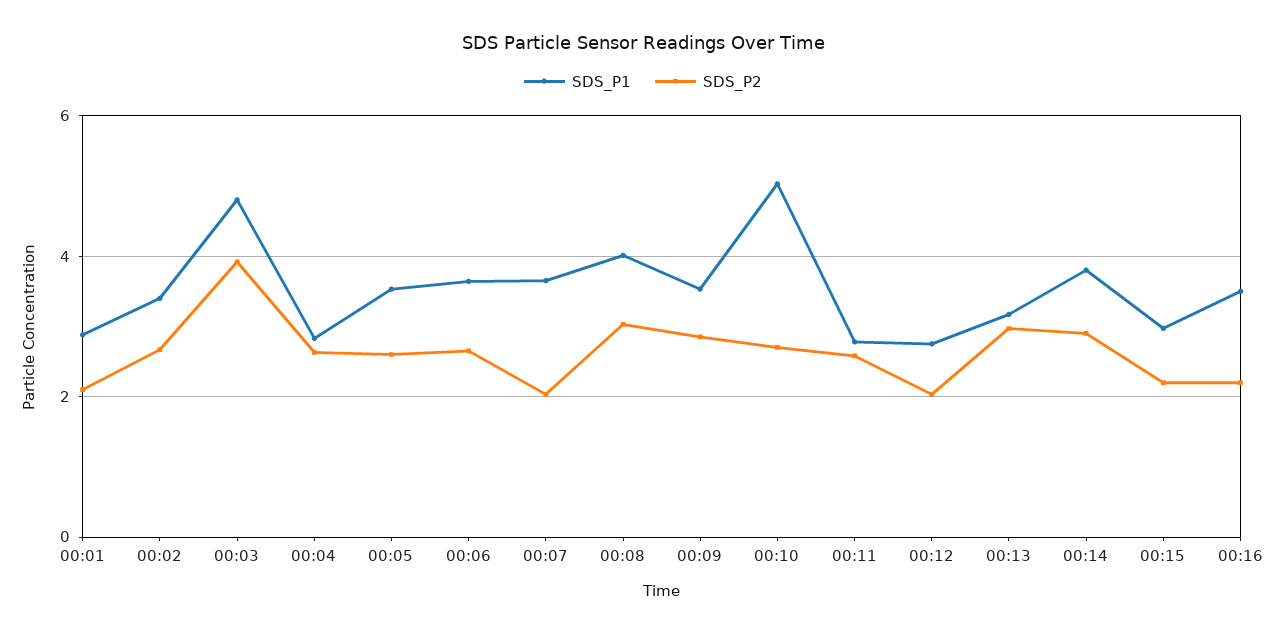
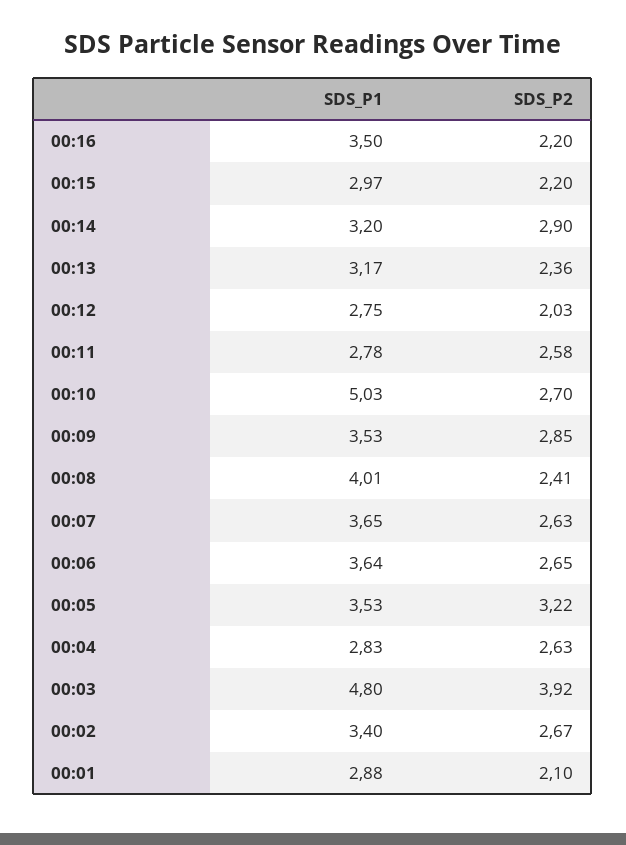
  {
    "SDS_P1": {
      "00:01": 2.88,
      "00:02": 3.4,
      "00:03": 4.8,
      "00:04": 2.83,
      "00:05": 3.53,
      "00:06": 3.64,
      "00:07": 3.65,
      "00:08": 4.01,
      "00:09": 3.53,
      "00:10": 5.03,
      "00:11": 2.78,
      "00:12": 2.75,
      "00:13": 3.17,
-     "00:14": 3.8,
+     "00:14": 3.2,
      "00:15": 2.97,
      "00:16": 3.5
    },
    "SDS_P2": {
      "00:01": 2.1,
      "00:02": 2.67,
      "00:03": 3.92,
      "00:04": 2.63,
-     "00:05": 2.6,
+     "00:05": 3.22,
      "00:06": 2.65,
-     "00:07": 2,
+     "00:07": 2.63,
-     "00:08": 3,
+     "00:08": 2.41,
      "00:09": 2.85,
      "00:10": 2.7,
      "00:11": 2.58,
      "00:12": 2.03,
-     "00:13": 3,
+     "00:13": 2.36,
      "00:14": 2.9,
      "00:15": 2.2,
      "00:16": 2.2
    }
  }

